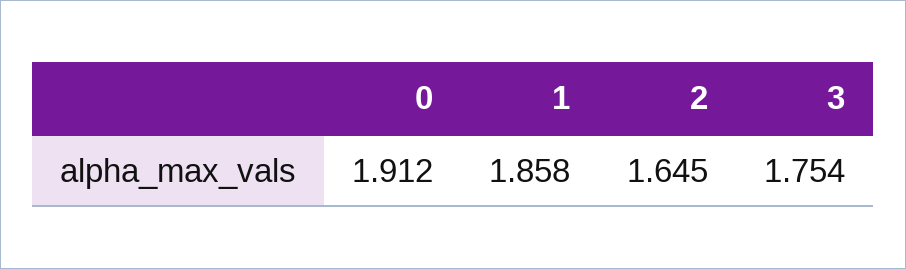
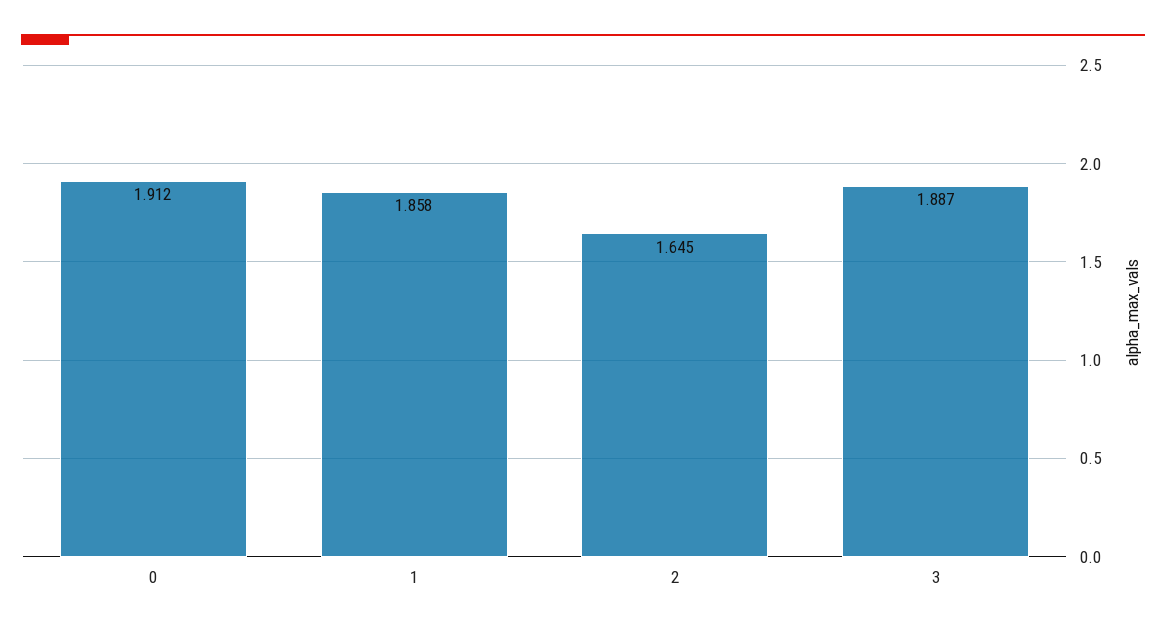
  {
    "0": 1.912,
    "1": 1.858,
    "2": 1.645,
-   "3": 1.754
+   "3": 1.887
  }

